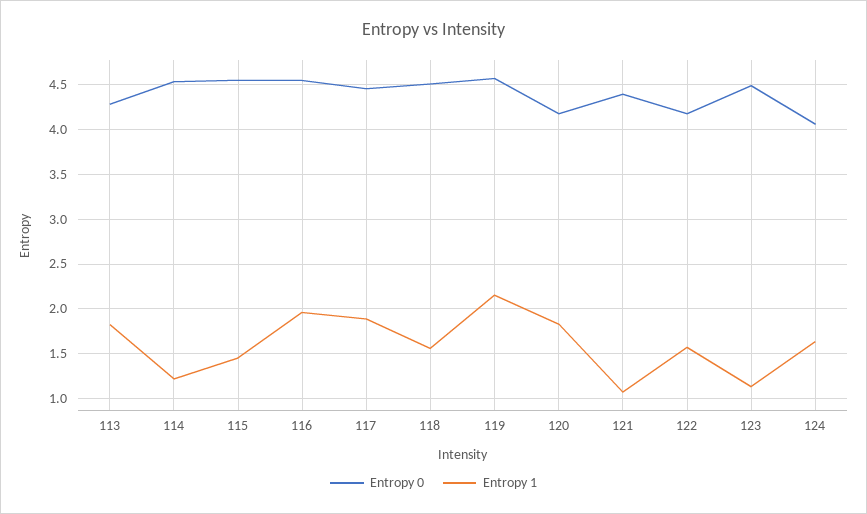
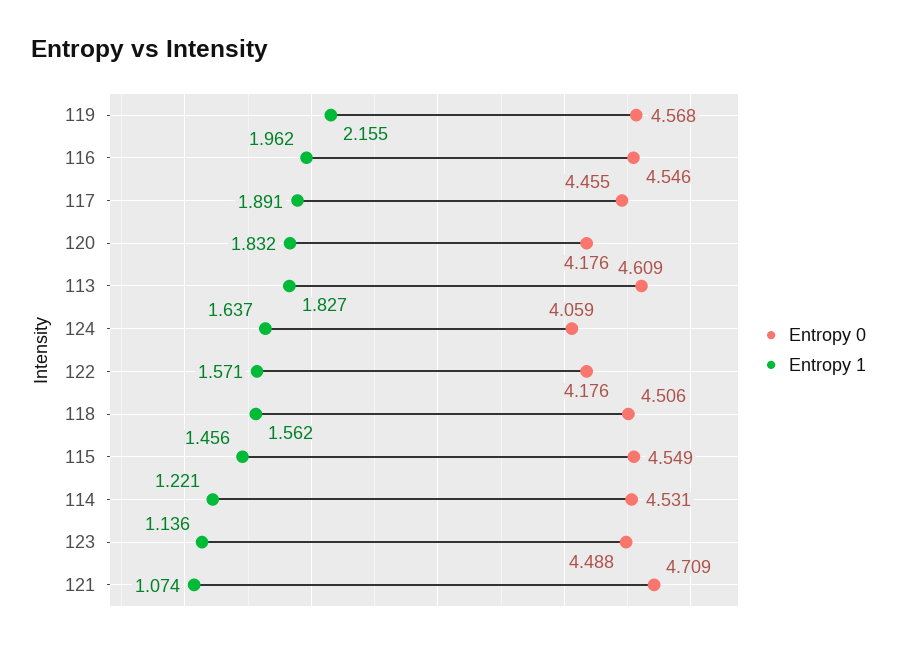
  {
    "Entropy 0": {
-     "113": 4.3,
+     "113": 4.609,
      "114": 4.531,
      "115": 4.549,
      "116": 4.546,
      "117": 4.455,
      "118": 4.506,
      "119": 4.568,
      "120": 4.176,
-     "121": 4.4,
+     "121": 4.709,
      "122": 4.176,
      "123": 4.488,
      "124": 4.059
    },
    "Entropy 1": {
      "113": 1.827,
      "114": 1.221,
      "115": 1.456,
      "116": 1.962,
      "117": 1.891,
      "118": 1.562,
      "119": 2.155,
      "120": 1.832,
      "121": 1.074,
      "122": 1.571,
      "123": 1.136,
      "124": 1.637
    }
  }

